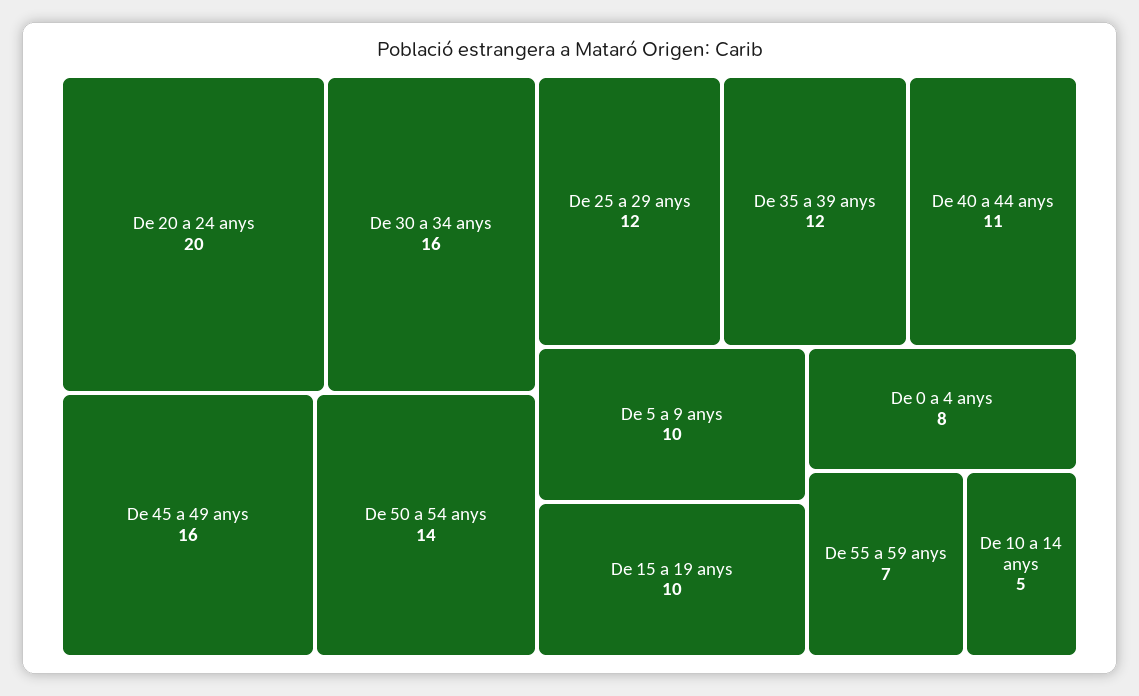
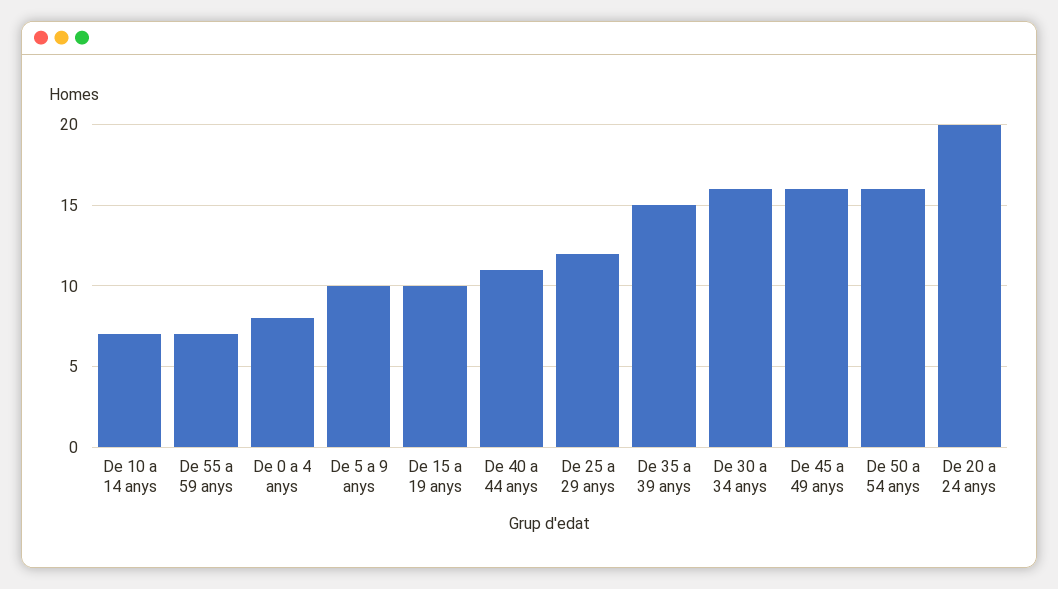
  {
    "De 20 a 24 anys": 20,
    "De 30 a 34 anys": 16,
    "De 45 a 49 anys": 16,
-   "De 50 a 54 anys": 14,
+   "De 50 a 54 anys": 16,
    "De 25 a 29 anys": 12,
-   "De 35 a 39 anys": 12,
+   "De 35 a 39 anys": 15,
    "De 40 a 44 anys": 11,
    "De 5 a 9 anys": 10,
    "De 15 a 19 anys": 10,
    "De 0 a 4 anys": 8,
    "De 55 a 59 anys": 7,
-   "De 10 a 14 anys": 5
+   "De 10 a 14 anys": 7
  }

